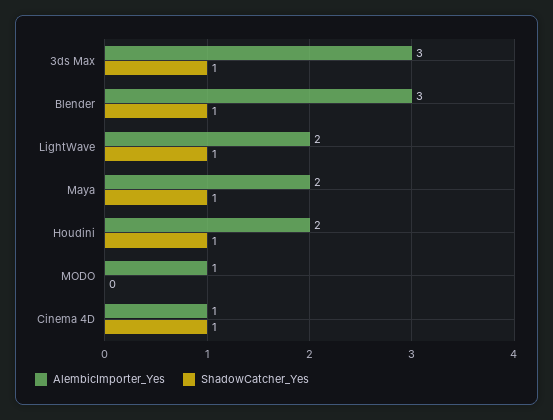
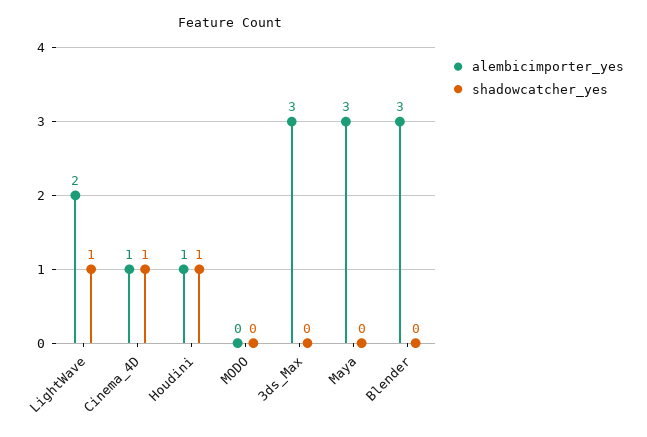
  {
    "AlembicImporter_Yes": {
      "3ds Max": 3,
      "Blender": 3,
      "LightWave": 2,
-     "Maya": 2,
+     "Maya": 3,
-     "Houdini": 2,
+     "Houdini": 1,
-     "MODO": 1,
+     "MODO": 0,
      "Cinema 4D": 1
    },
    "ShadowCatcher_Yes": {
-     "3ds Max": 1,
+     "3ds Max": 0,
-     "Blender": 1,
+     "Blender": 0,
      "LightWave": 1,
-     "Maya": 1,
+     "Maya": 0,
      "Houdini": 1,
      "MODO": 0,
      "Cinema 4D": 1
    }
  }

